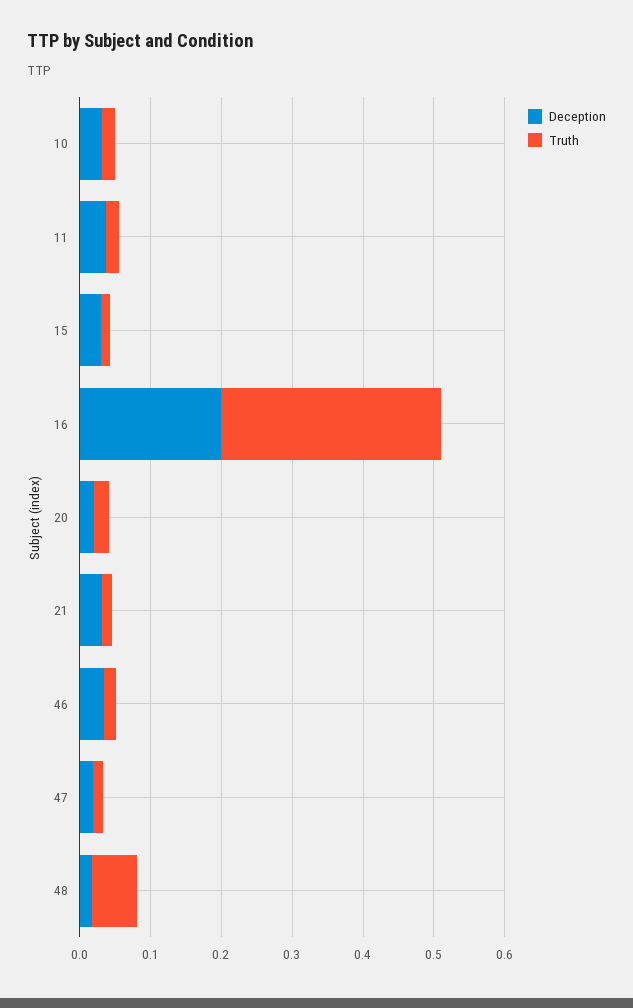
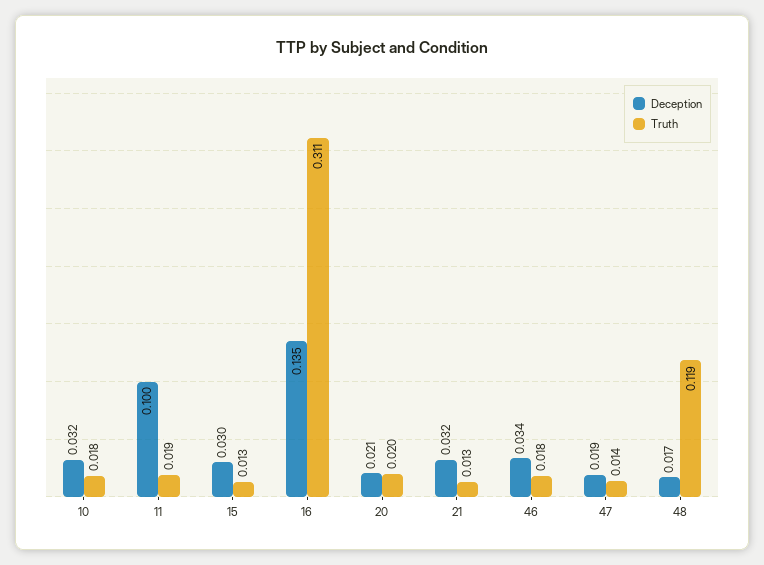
  {
    "Deception": {
      "10": 0.032,
-     "11": 0.04,
+     "11": 0.1,
      "15": 0.03,
-     "16": 0.2,
+     "16": 0.135,
      "20": 0.021,
      "21": 0.032,
      "46": 0.034,
      "47": 0.019,
      "48": 0.017
    },
    "Truth": {
      "10": 0.018,
      "11": 0.019,
      "15": 0.013,
      "16": 0.311,
      "20": 0.02,
      "21": 0.013,
      "46": 0.018,
      "47": 0.014,
-     "48": 0.06
+     "48": 0.119
    }
  }

